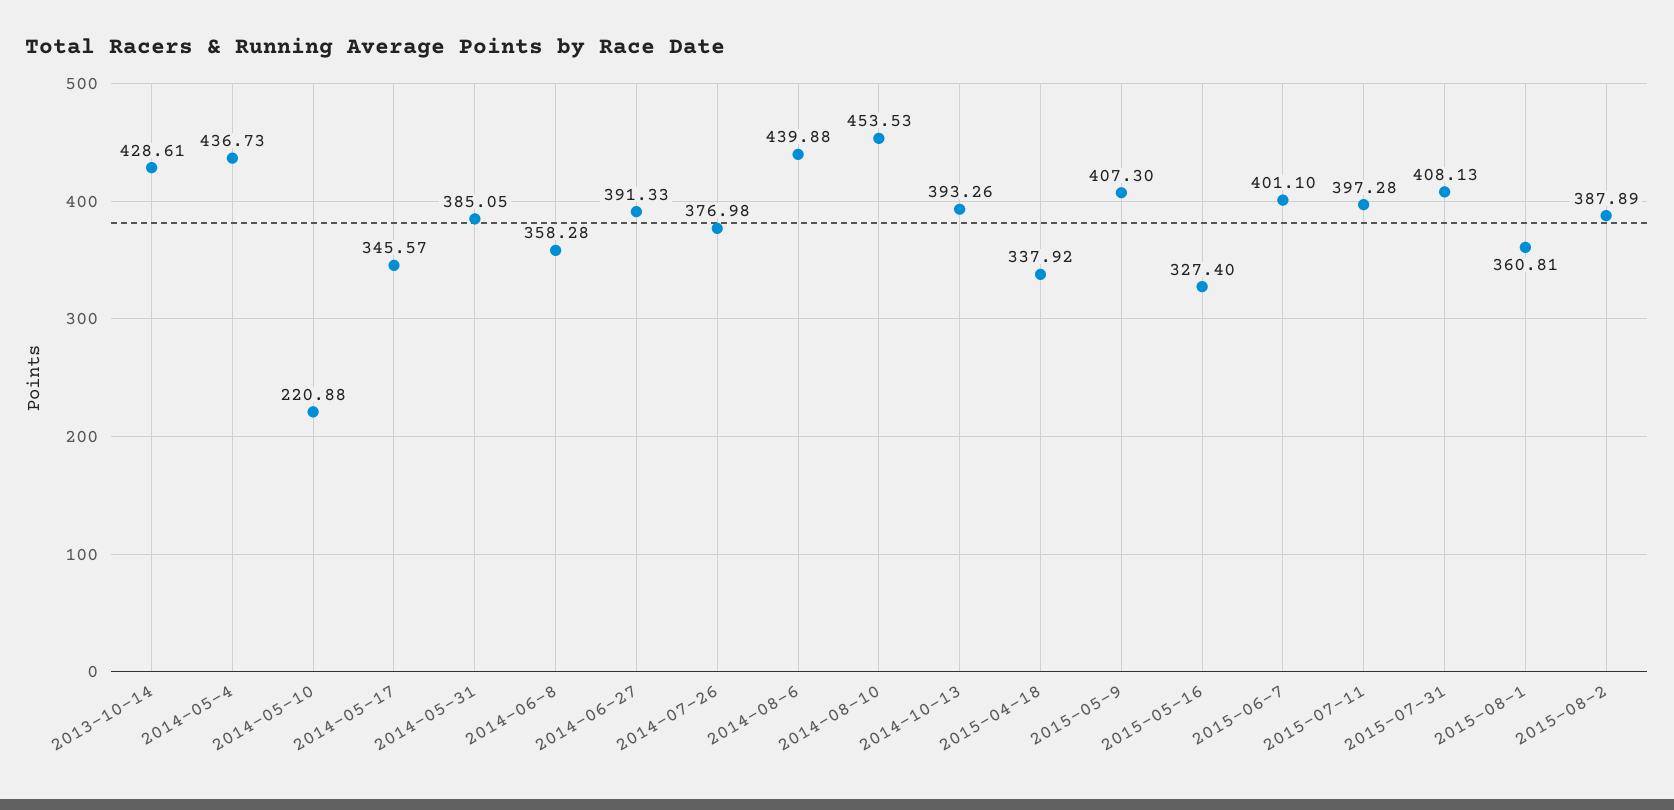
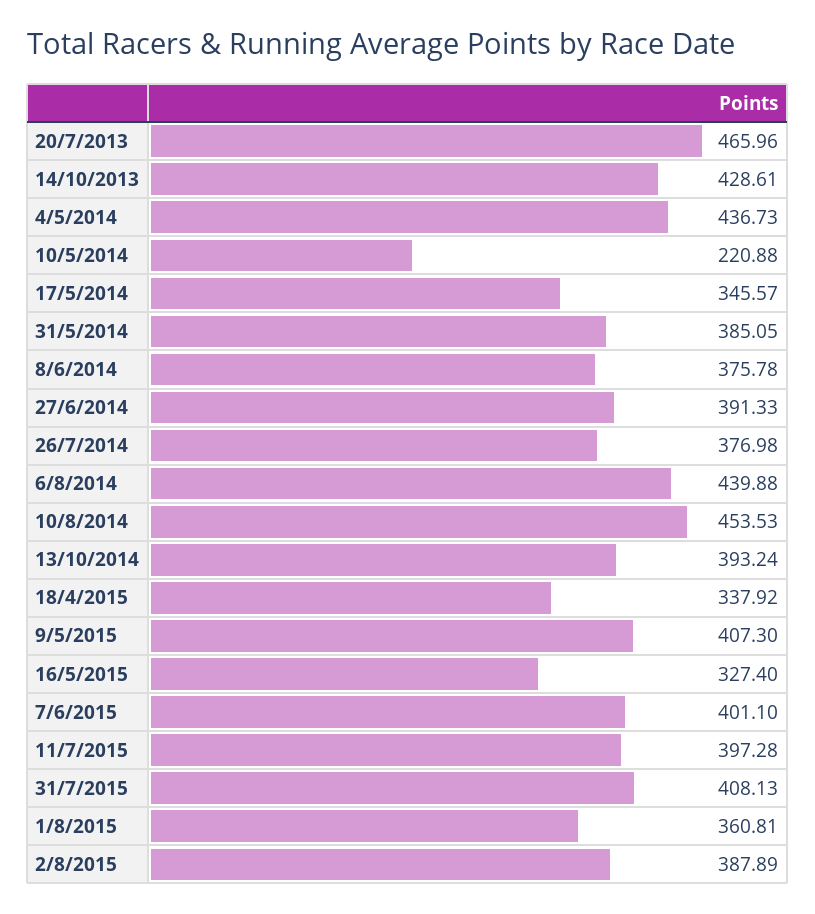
  {
    "2013-10-14": 428.61,
    "2014-05-4": 436.73,
    "2014-05-10": 220.88,
    "2014-05-17": 345.57,
    "2014-05-31": 385.05,
-   "2014-06-8": 358.28,
+   "2014-06-8": 375.78,
    "2014-06-27": 391.33,
    "2014-07-26": 376.98,
    "2014-08-6": 439.88,
    "2014-08-10": 453.53,
-   "2014-10-13": 393.26,
+   "2014-10-13": 393.24,
    "2015-04-18": 337.92,
    "2015-05-9": 407.3,
    "2015-05-16": 327.4,
    "2015-06-7": 401.1,
    "2015-07-11": 397.28,
    "2015-07-31": 408.13,
    "2015-08-1": 360.81,
-   "2015-08-2": 387.89
+   "2015-08-2": 387.89,
+   "20/7/2013": 465.96
  }

